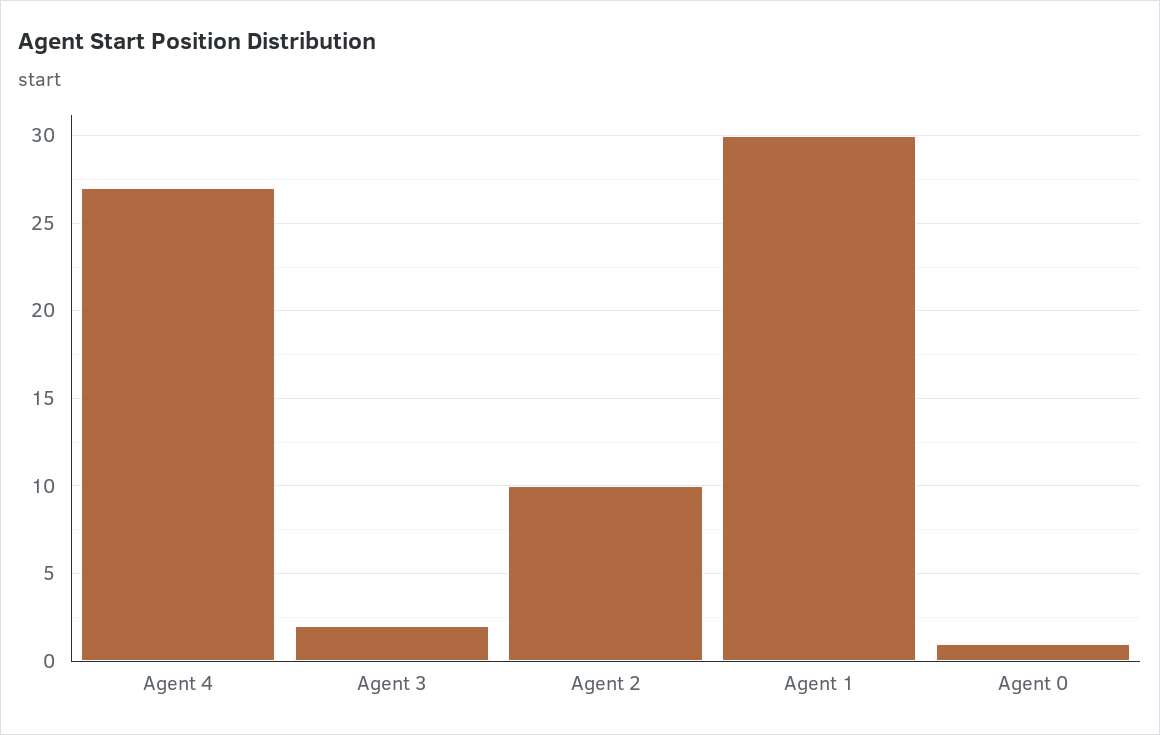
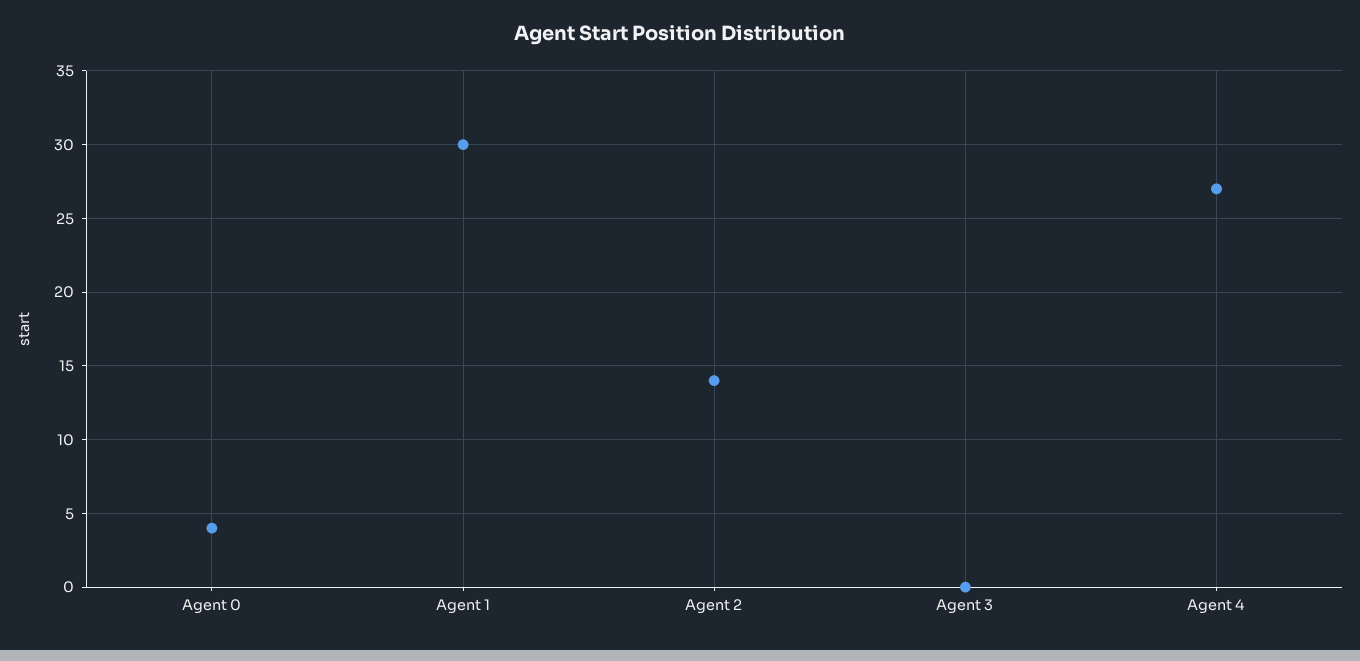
  {
    "Agent 4": 27,
-   "Agent 3": 2,
+   "Agent 3": 0,
-   "Agent 2": 10,
+   "Agent 2": 14,
    "Agent 1": 30,
-   "Agent 0": 1
+   "Agent 0": 4
  }

